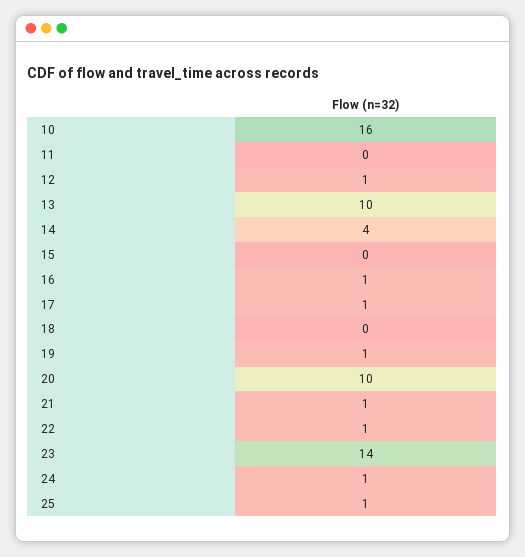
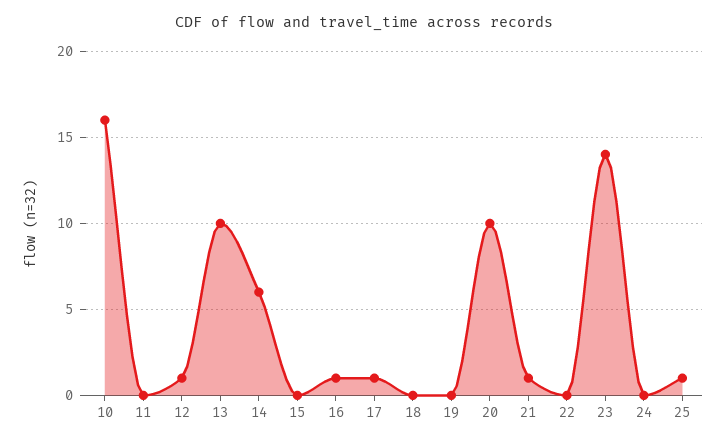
  {
    "10": 16,
    "11": 0,
    "12": 1,
    "13": 10,
-   "14": 4,
+   "14": 6,
    "15": 0,
    "16": 1,
    "17": 1,
    "18": 0,
-   "19": 1,
+   "19": 0,
    "20": 10,
    "21": 1,
-   "22": 1,
+   "22": 0,
    "23": 14,
-   "24": 1,
+   "24": 0,
    "25": 1
  }

